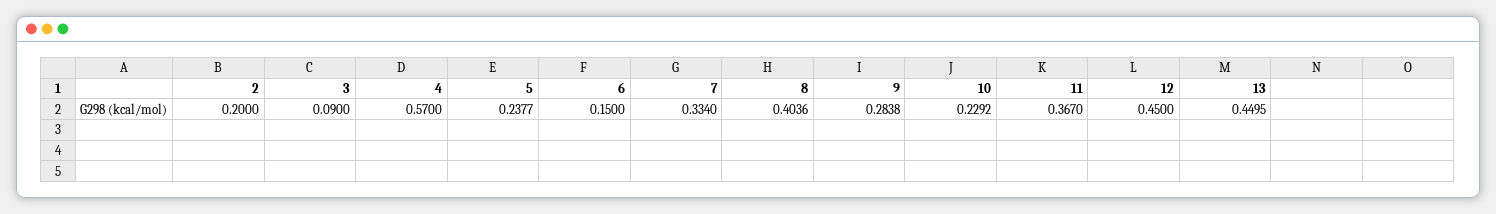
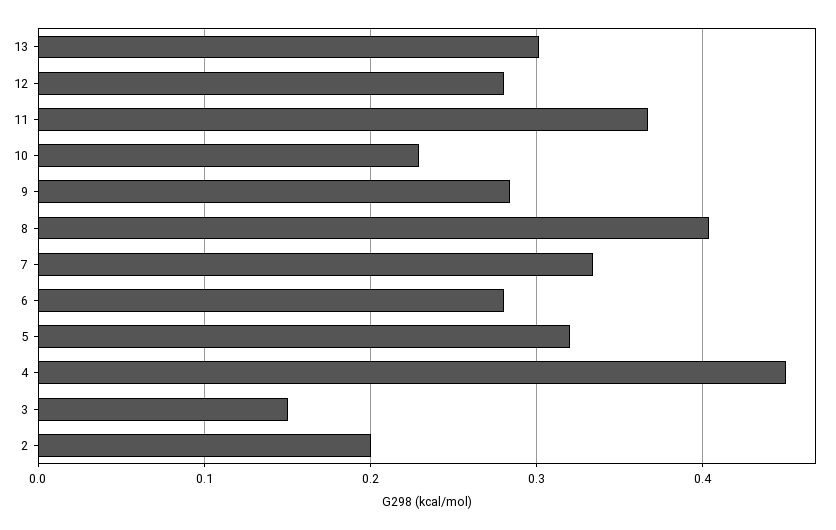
  {
    "2": 0.2,
-   "3": 0.09,
+   "3": 0.15,
-   "4": 0.57,
+   "4": 0.45,
-   "5": 0.2377,
+   "5": 0.32,
-   "6": 0.15,
+   "6": 0.28,
    "7": 0.334,
    "8": 0.4036,
    "9": 0.2838,
    "10": 0.2292,
    "11": 0.367,
-   "12": 0.45,
+   "12": 0.28,
-   "13": 0.4495
+   "13": 0.3
  }

